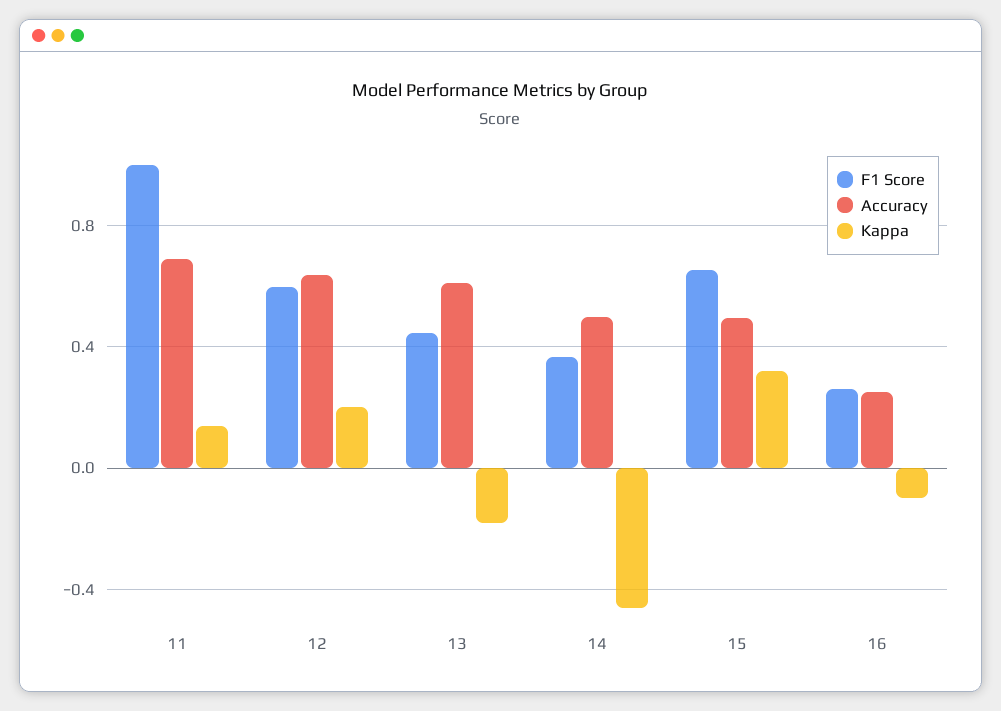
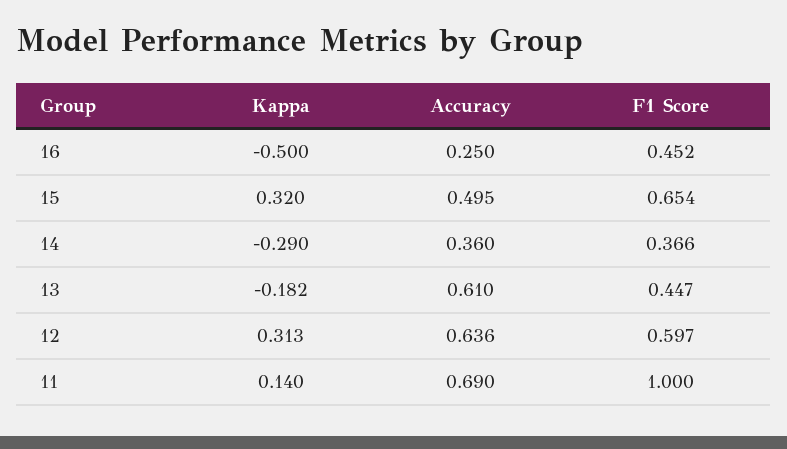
  {
    "F1 Score": {
      "11": 1,
      "12": 0.597,
      "13": 0.447,
      "14": 0.366,
      "15": 0.654,
-     "16": 0.25
+     "16": 0.452
    },
    "Accuracy": {
      "11": 0.69,
      "12": 0.636,
      "13": 0.61,
-     "14": 0.5,
+     "14": 0.36,
      "15": 0.495,
      "16": 0.25
    },
    "Kappa": {
      "11": 0.14,
-     "12": 0.2,
+     "12": 0.313,
      "13": -0.182,
-     "14": -0.45,
+     "14": -0.29,
      "15": 0.32,
-     "16": -0.1
+     "16": -0.5
    }
  }

